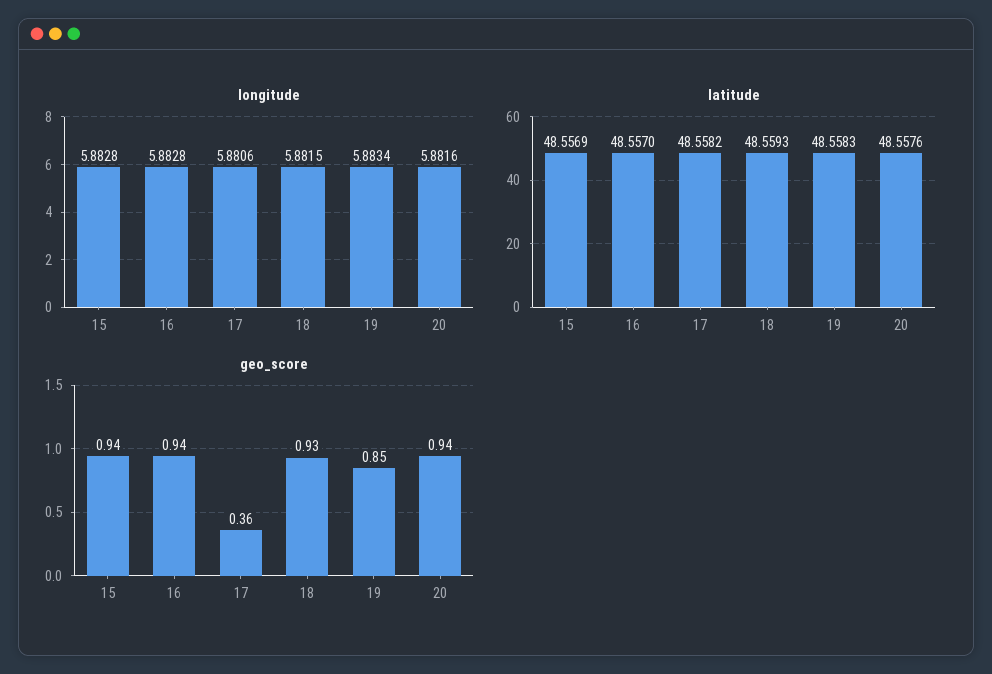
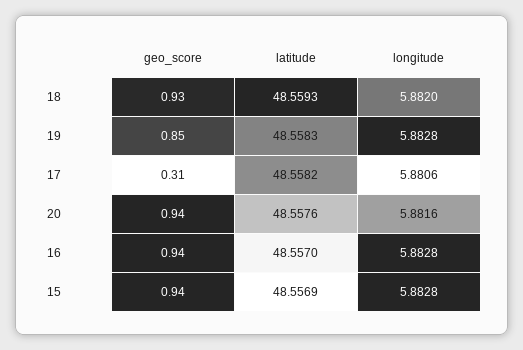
  {
    "longitude": {
      "15": 5.8828,
      "16": 5.8828,
      "17": 5.8806,
-     "18": 5.8815,
+     "18": 5.882,
-     "19": 5.8834,
+     "19": 5.8828,
      "20": 5.8816
    },
    "latitude": {
      "15": 48.5569,
      "16": 48.557,
      "17": 48.5582,
      "18": 48.5593,
      "19": 48.5583,
      "20": 48.5576
    },
    "geo_score": {
      "15": 0.94,
      "16": 0.94,
-     "17": 0.36,
+     "17": 0.31,
      "18": 0.93,
      "19": 0.85,
      "20": 0.94
    }
  }

